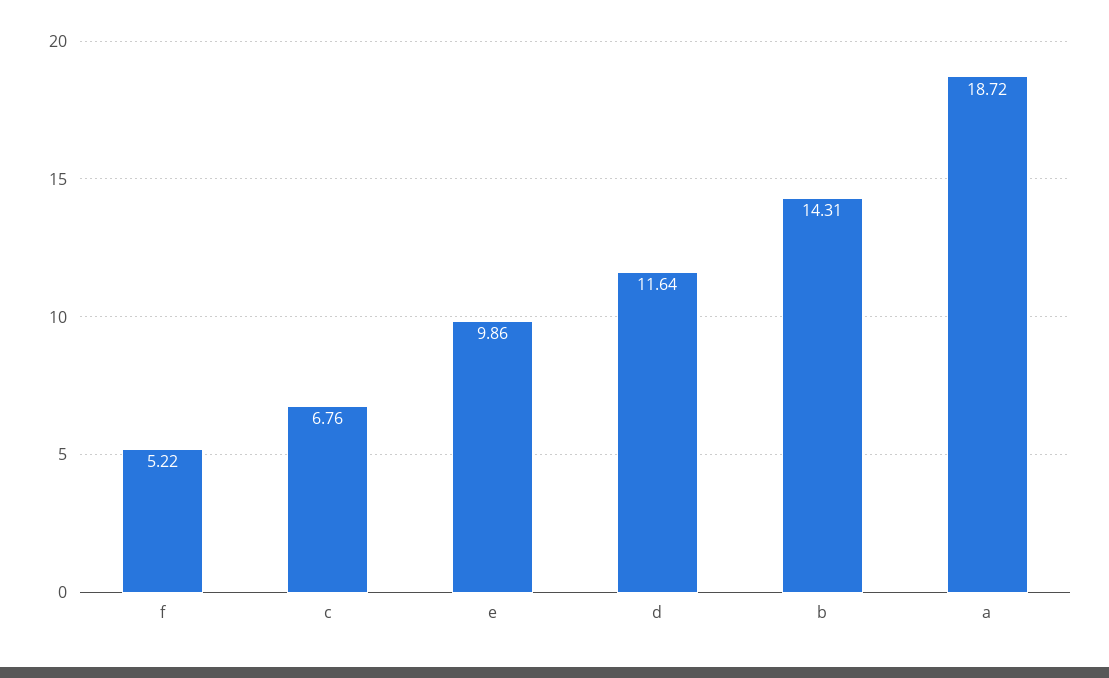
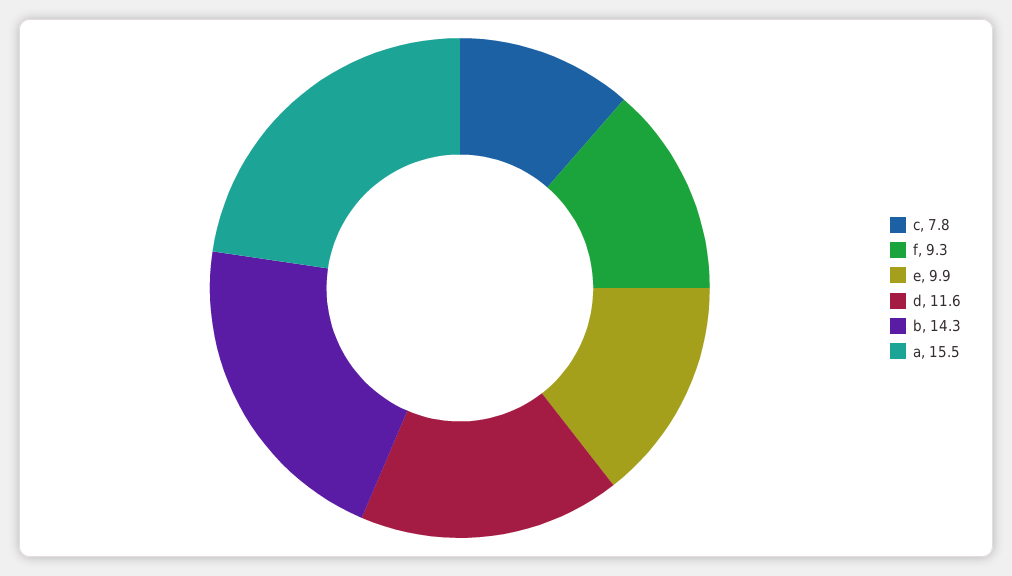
  {
-   "f": 5.22,
+   "f": 9.3,
-   "c": 6.76,
+   "c": 7.8,
    "e": 9.86,
    "d": 11.64,
    "b": 14.31,
-   "a": 18.72
+   "a": 15.5
  }

